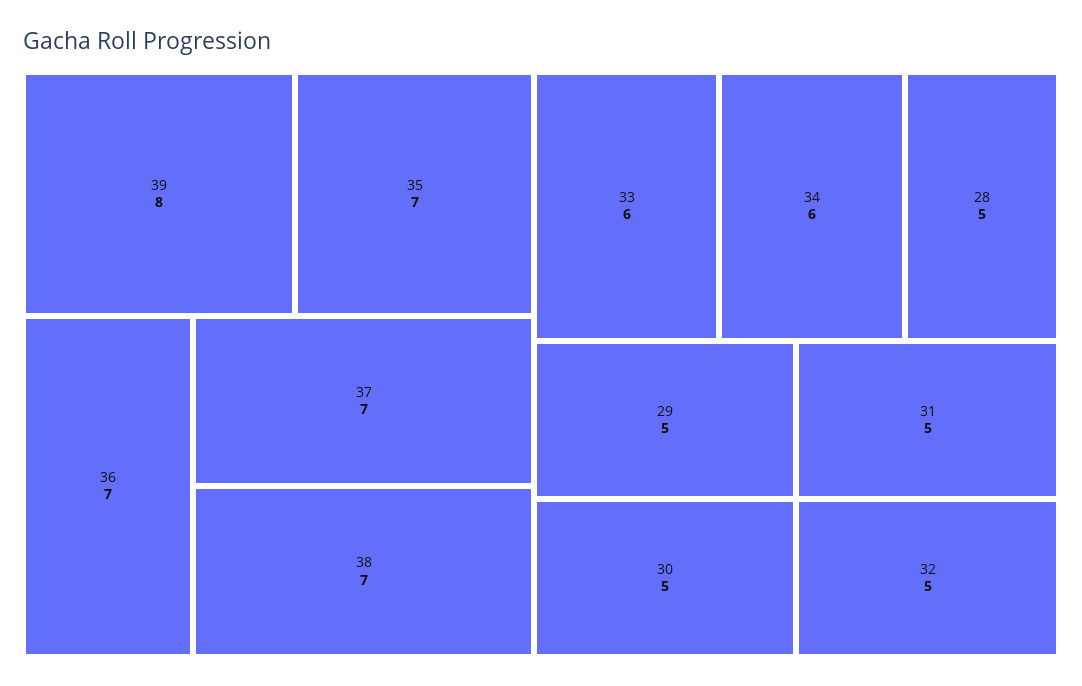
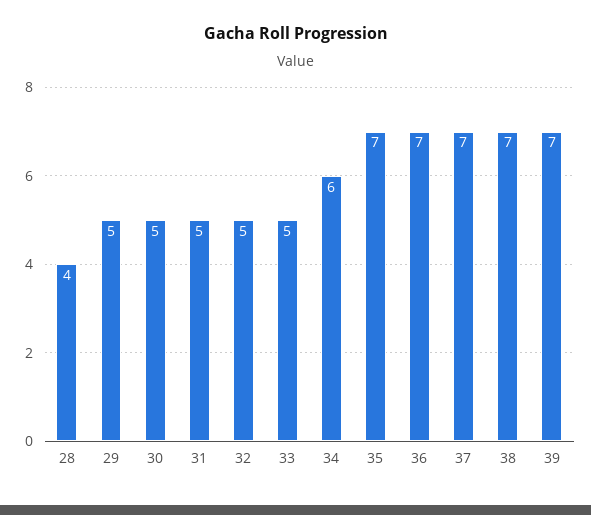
  {
-   "39": 8,
+   "39": 7,
    "35": 7,
    "36": 7,
    "37": 7,
    "38": 7,
-   "33": 6,
+   "33": 5,
    "34": 6,
-   "28": 5,
+   "28": 4,
    "29": 5,
    "30": 5,
    "31": 5,
    "32": 5
  }

